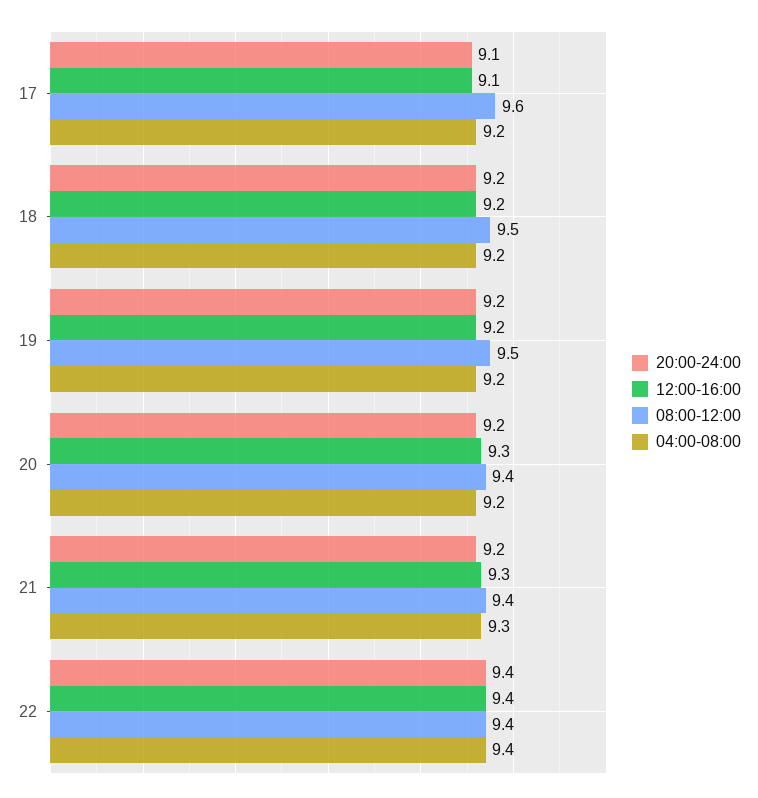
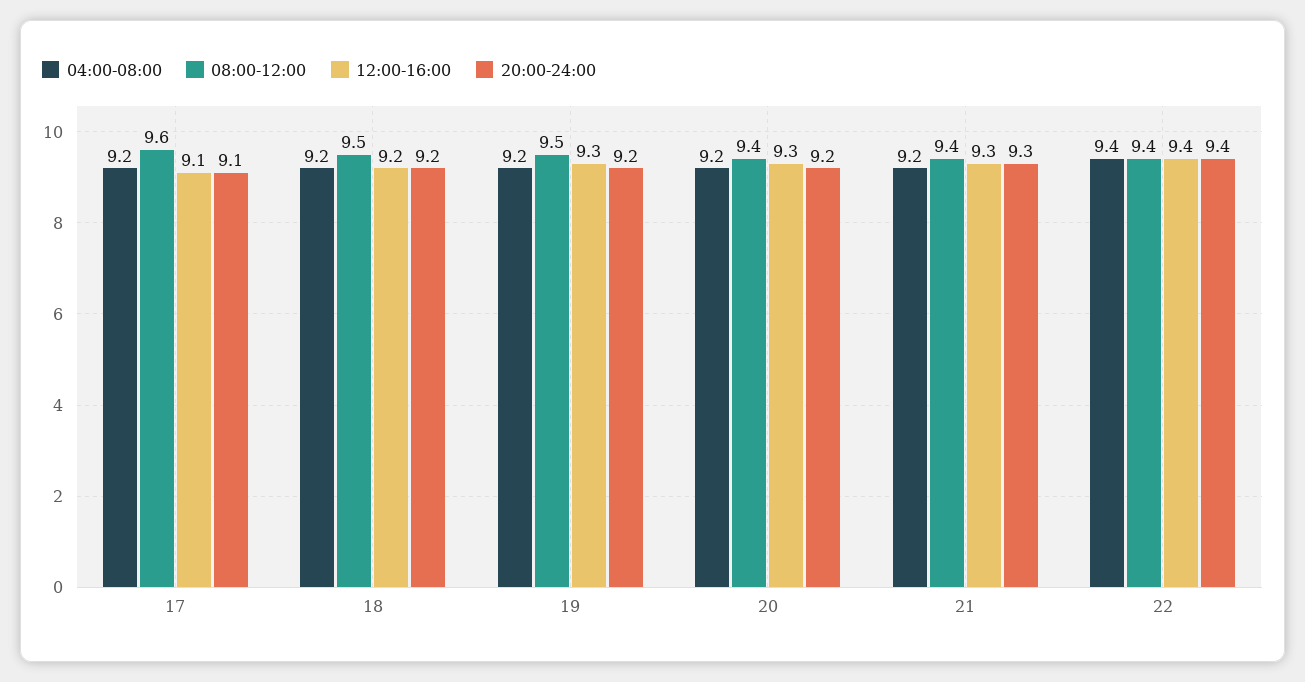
  {
    "20:00-24:00": {
      "17": 9.1,
      "18": 9.2,
      "19": 9.2,
      "20": 9.2,
-     "21": 9.2,
+     "21": 9.3,
      "22": 9.4
    },
    "12:00-16:00": {
      "17": 9.1,
      "18": 9.2,
-     "19": 9.2,
+     "19": 9.3,
      "20": 9.3,
      "21": 9.3,
      "22": 9.4
    },
    "08:00-12:00": {
      "17": 9.6,
      "18": 9.5,
      "19": 9.5,
      "20": 9.4,
      "21": 9.4,
      "22": 9.4
    },
    "04:00-08:00": {
      "17": 9.2,
      "18": 9.2,
      "19": 9.2,
      "20": 9.2,
-     "21": 9.3,
+     "21": 9.2,
      "22": 9.4
    }
  }

